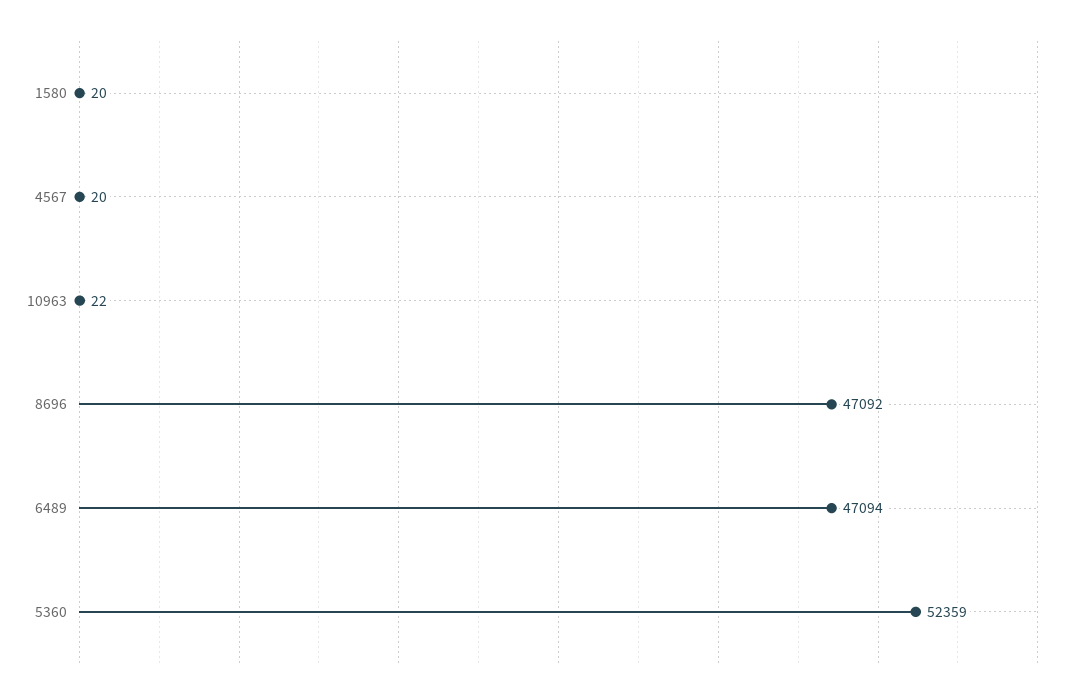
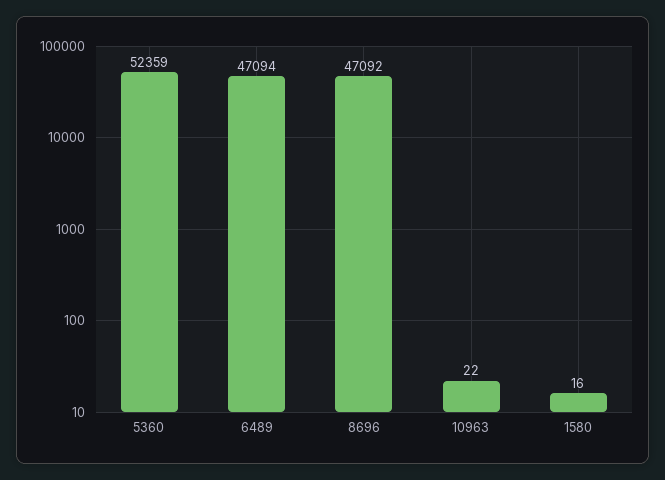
  {
-   "1580": 20,
+   "1580": 16,
-   "4567": 20,
    "10963": 22,
    "8696": 47092,
    "6489": 47094,
    "5360": 52359
  }

